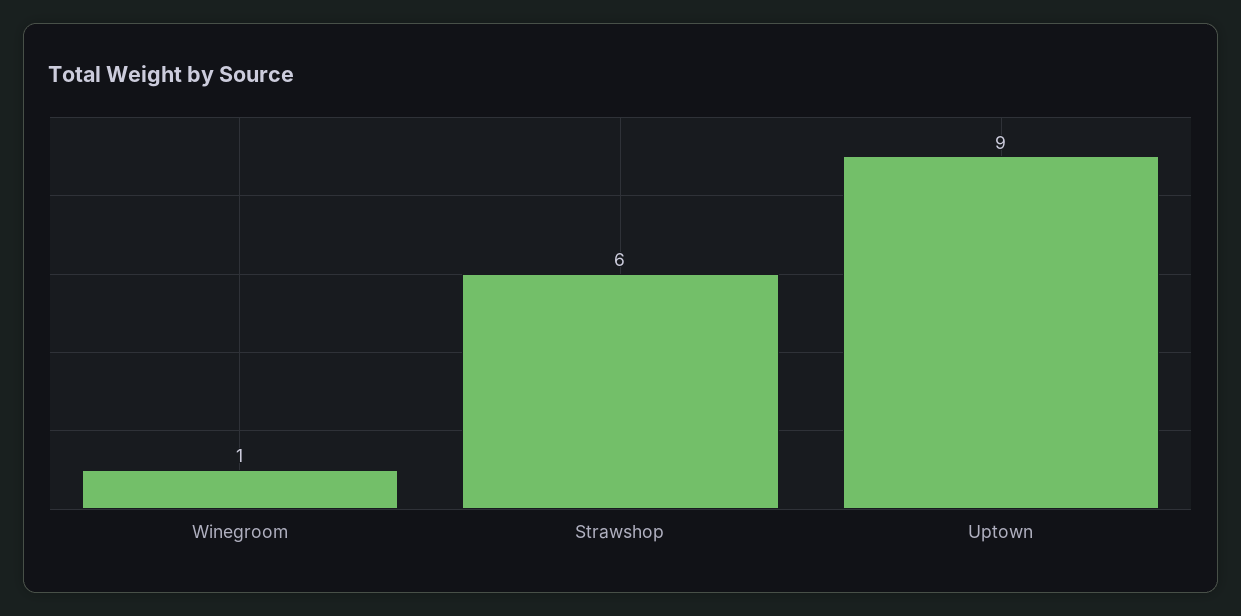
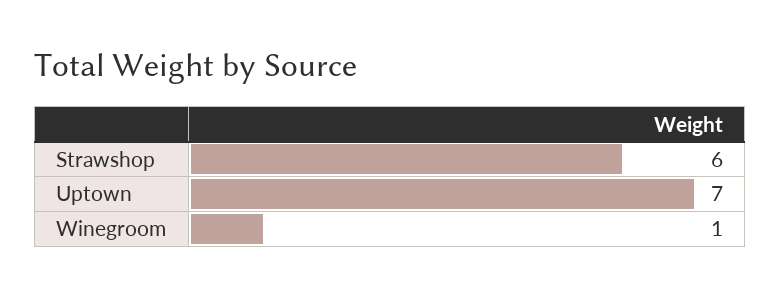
  {
    "Winegroom": 1,
    "Strawshop": 6,
-   "Uptown": 9
+   "Uptown": 7
  }

